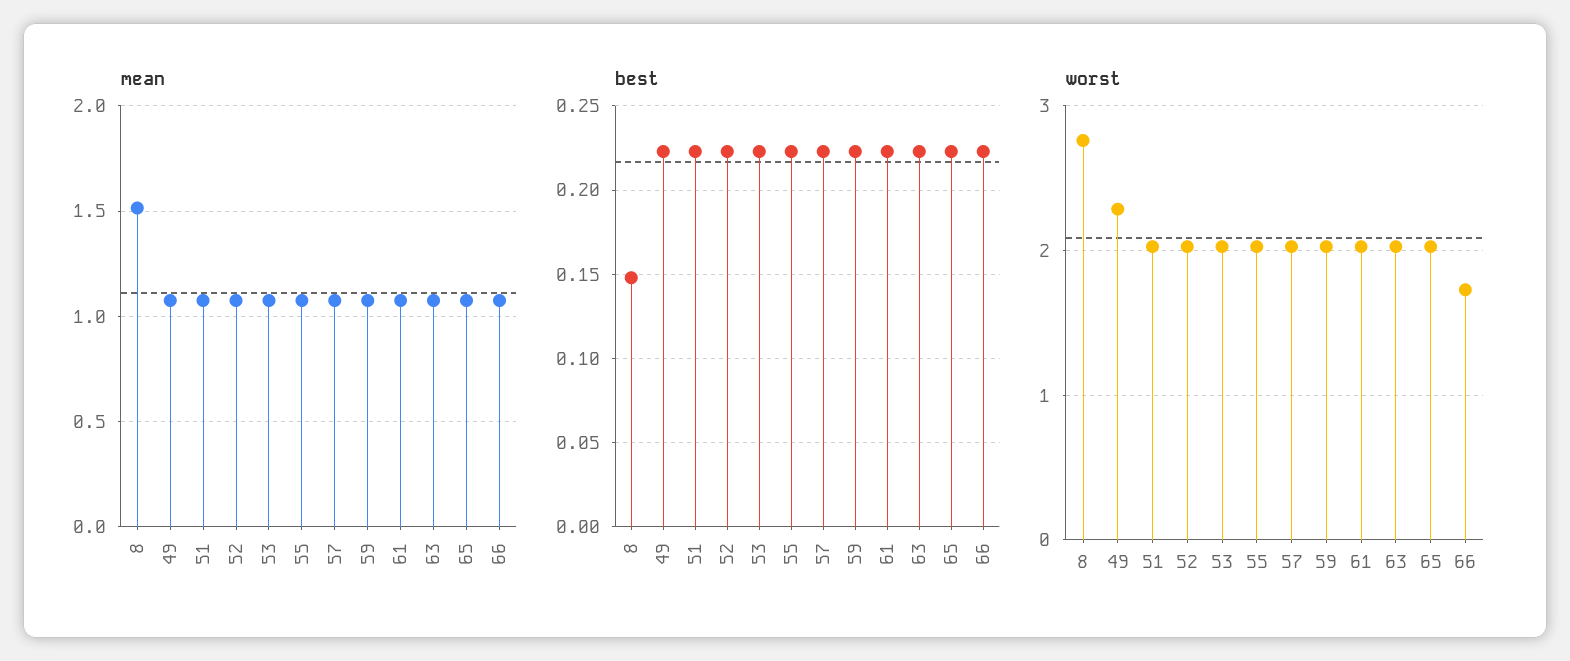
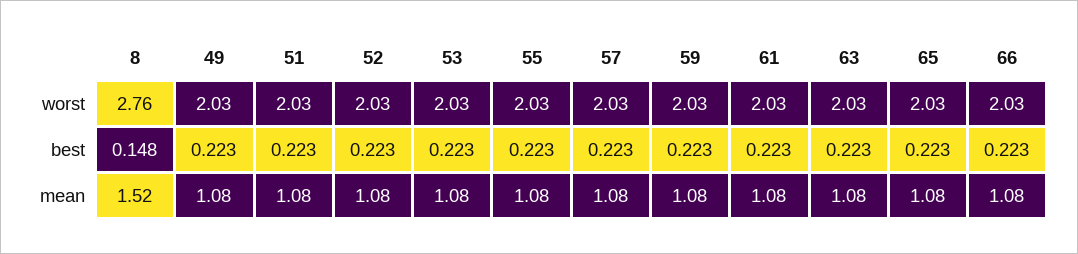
  {
    "mean": {
      "8": 1.52,
      "49": 1.08,
      "51": 1.08,
      "52": 1.08,
      "53": 1.08,
      "55": 1.08,
      "57": 1.08,
      "59": 1.08,
      "61": 1.08,
      "63": 1.08,
      "65": 1.08,
      "66": 1.08
    },
    "best": {
      "8": 0.148,
      "49": 0.223,
      "51": 0.223,
      "52": 0.223,
      "53": 0.223,
      "55": 0.223,
      "57": 0.223,
      "59": 0.223,
      "61": 0.223,
      "63": 0.223,
      "65": 0.223,
      "66": 0.223
    },
    "worst": {
      "8": 2.76,
-     "49": 2.3,
+     "49": 2.03,
      "51": 2.03,
      "52": 2.03,
      "53": 2.03,
      "55": 2.03,
      "57": 2.03,
      "59": 2.03,
      "61": 2.03,
      "63": 2.03,
      "65": 2.03,
-     "66": 1.7
+     "66": 2.03
    }
  }

